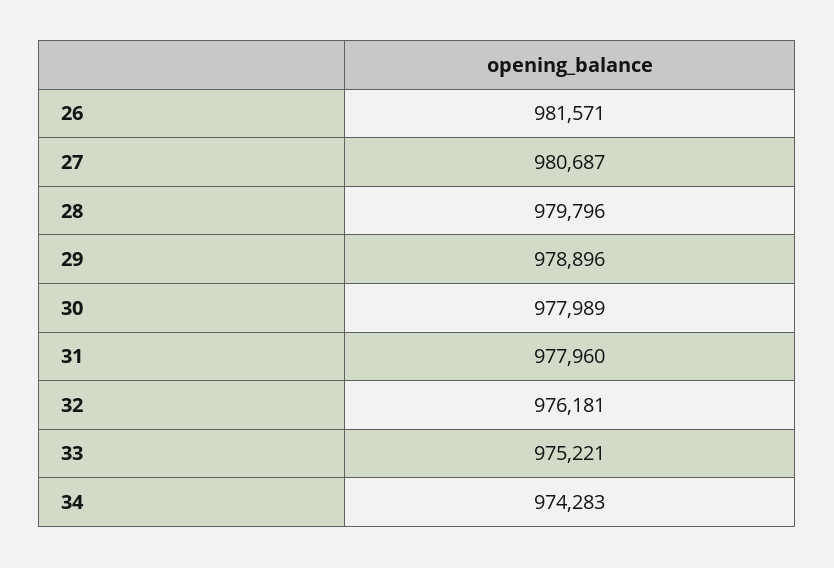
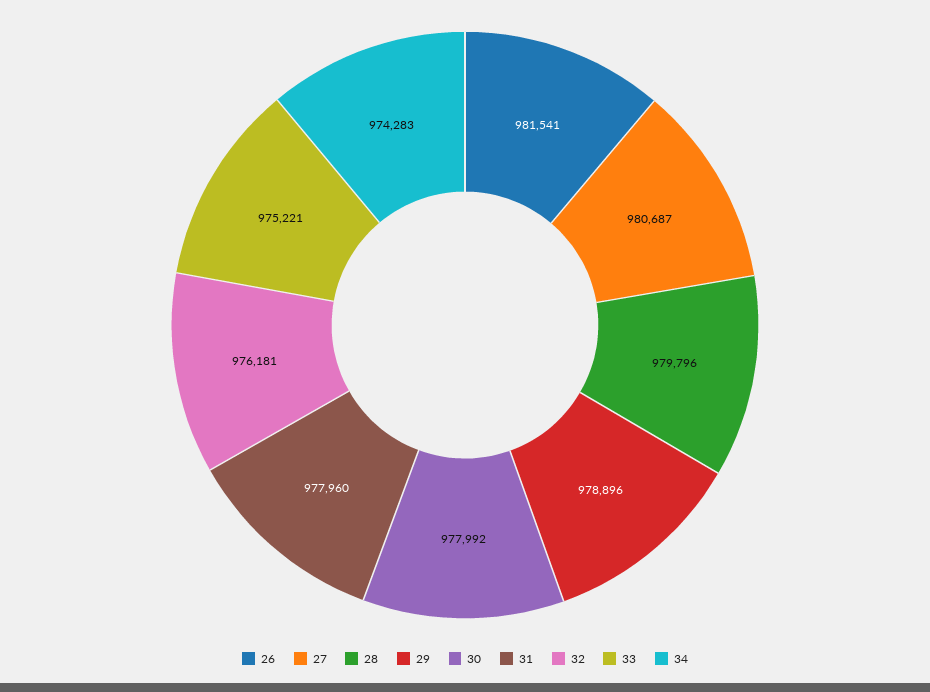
  {
-   "26": 981571,
+   "26": 981541,
    "27": 980687,
    "28": 979796,
    "29": 978896,
-   "30": 977989,
+   "30": 977992,
    "31": 977960,
    "32": 976181,
    "33": 975221,
    "34": 974283
  }

